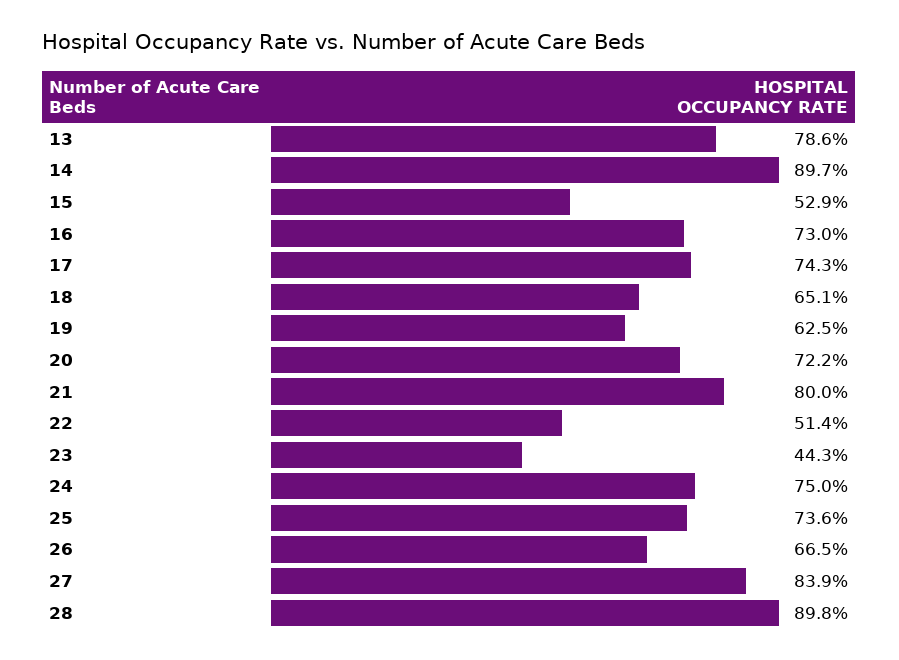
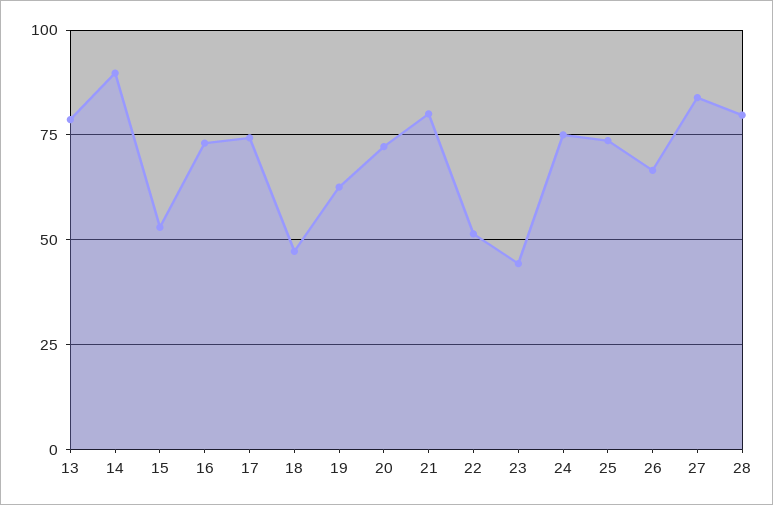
  {
    "13": 78.6,
    "14": 89.7,
    "15": 52.9,
    "16": 73,
    "17": 74.3,
-   "18": 65.1,
+   "18": 47.5,
    "19": 62.5,
    "20": 72.2,
    "21": 80,
    "22": 51.4,
    "23": 44.3,
    "24": 75,
    "25": 73.6,
    "26": 66.5,
    "27": 83.9,
-   "28": 89.8
+   "28": 80
  }

